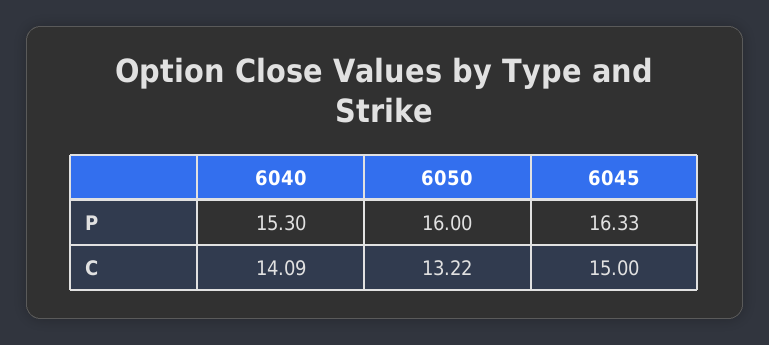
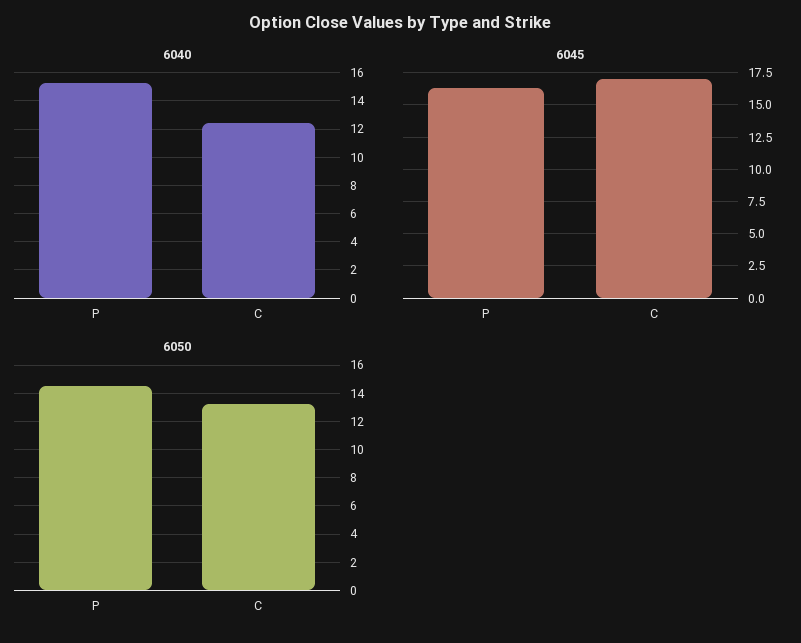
  {
    "6040": {
      "P": 15.3,
-     "C": 14.09
+     "C": 12.5
    },
    "6050": {
-     "P": 16,
+     "P": 14.5,
      "C": 13.22
    },
    "6045": {
      "P": 16.33,
-     "C": 15
+     "C": 17
    }
  }

